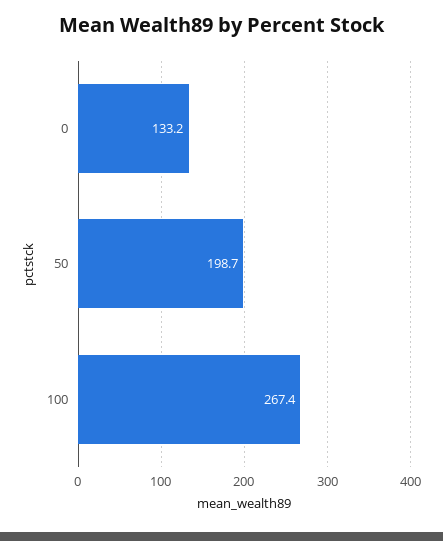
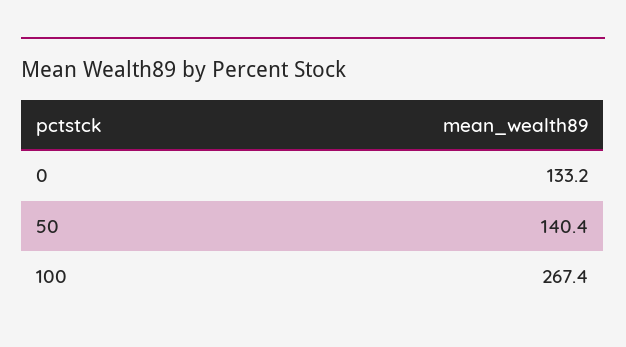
  {
    "0": 133.2,
-   "50": 198.7,
+   "50": 140.4,
    "100": 267.4
  }

